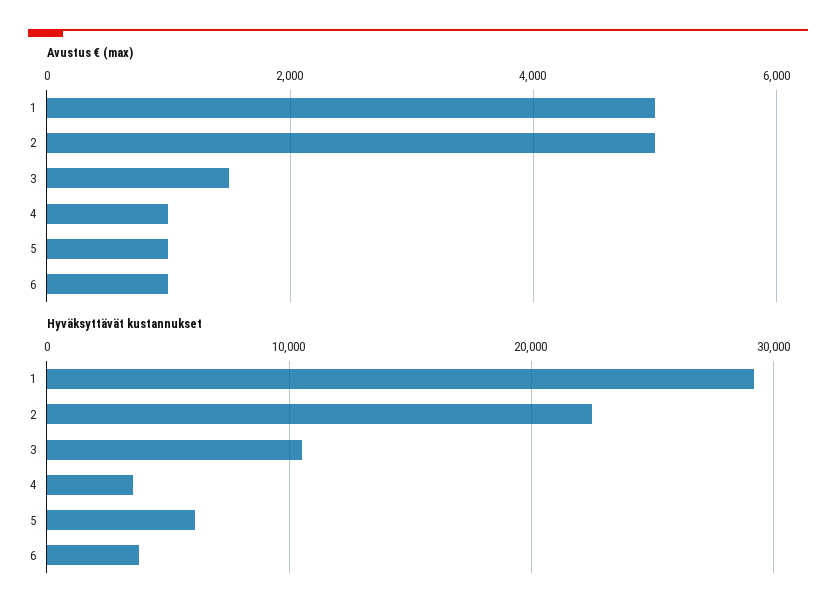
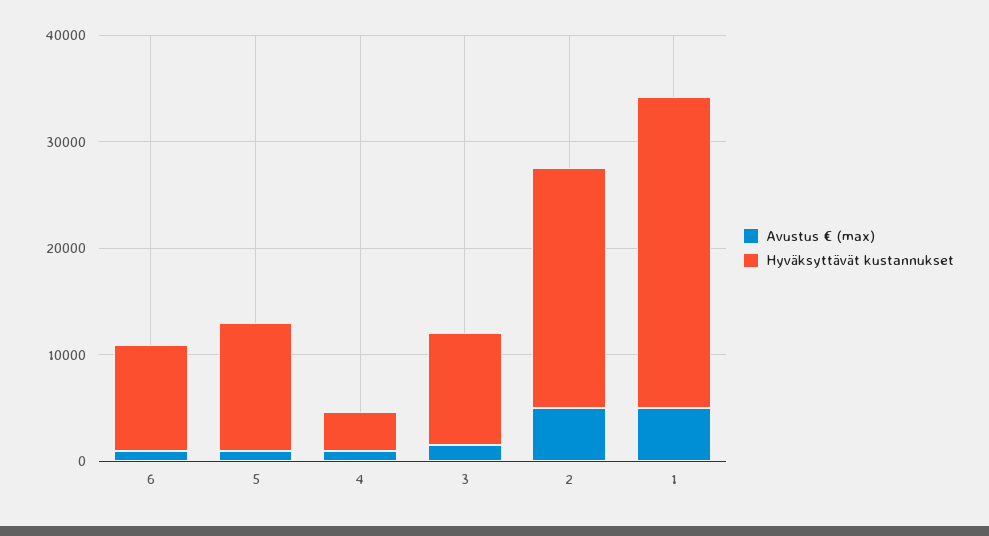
  {
    "Avustus € (max)": {
      "1": 5000,
      "2": 5000,
      "3": 1600,
      "4": 1000,
      "5": 1000,
      "6": 1000
    },
    "Hyväksyttävät kustannukset": {
      "1": 29000,
      "2": 23000,
      "3": 11000,
      "4": 4000,
-     "5": 6000,
+     "5": 12000,
-     "6": 4000
+     "6": 10000
    }
  }

